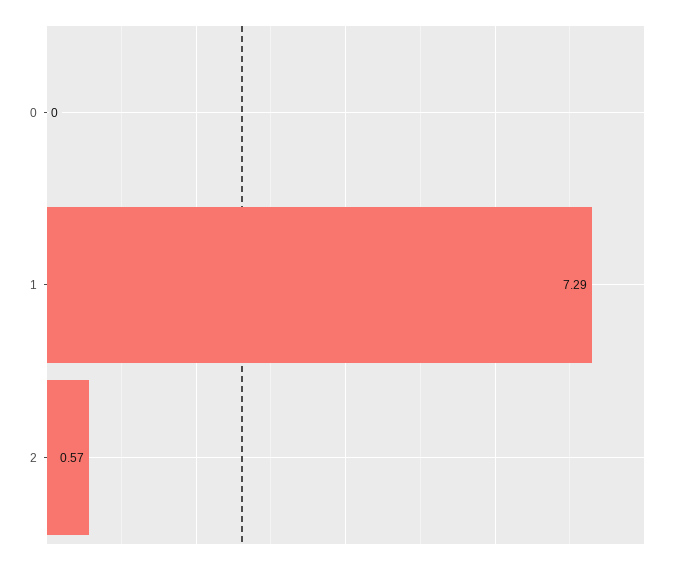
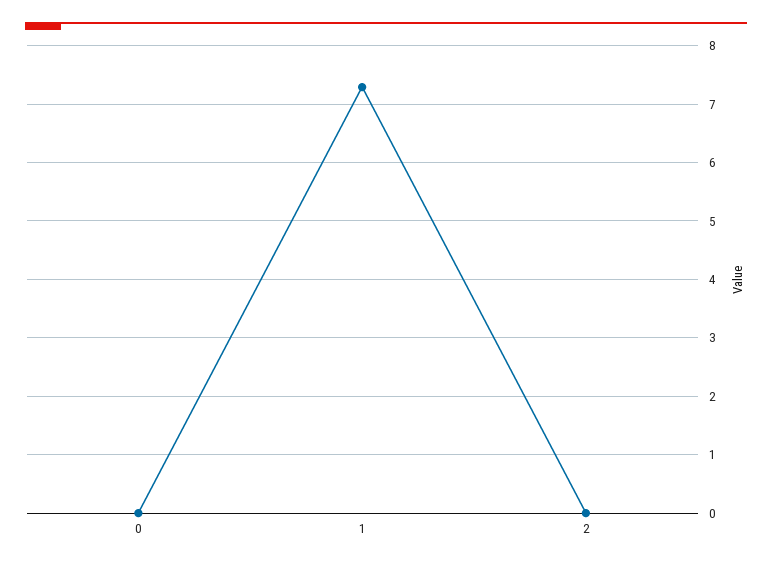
  {
    "0": 0,
    "1": 7.29,
-   "2": 0.57
+   "2": 0
  }

